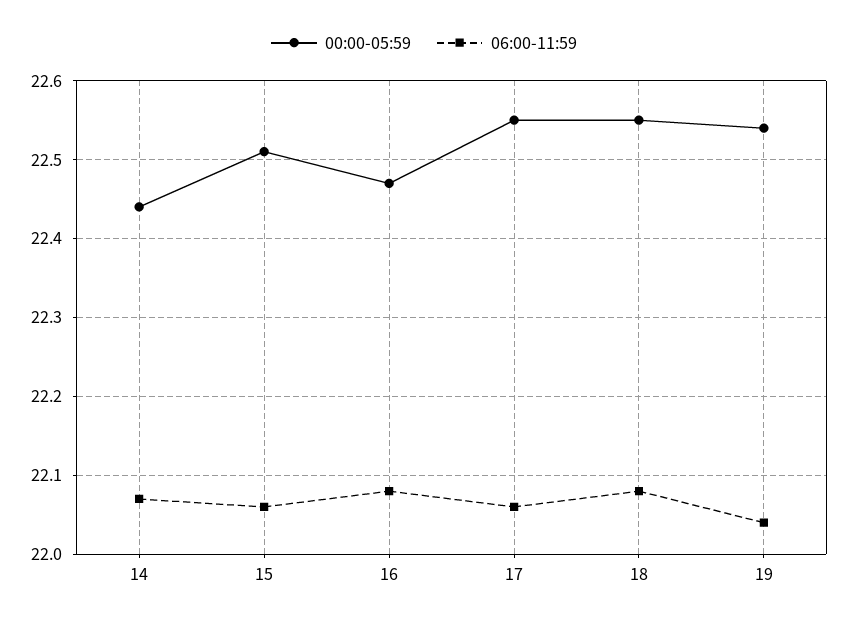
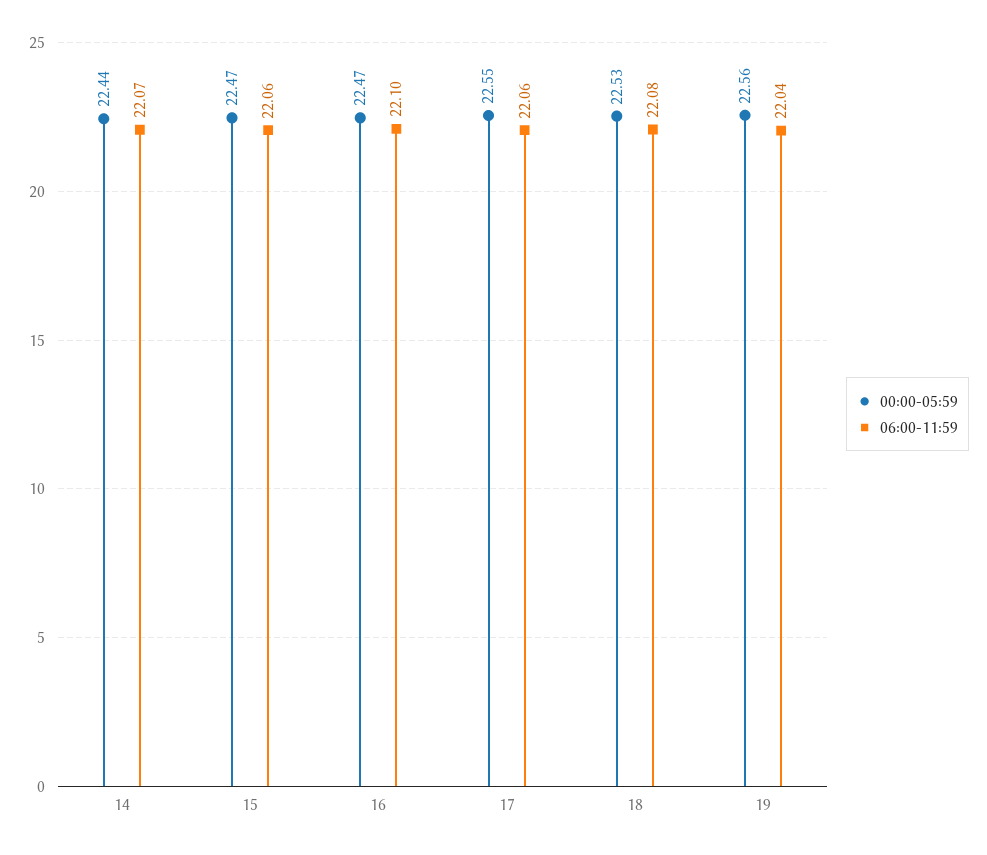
  {
    "00:00-05:59": {
      "14": 22.44,
-     "15": 22.51,
+     "15": 22.47,
      "16": 22.47,
      "17": 22.55,
-     "18": 22.55,
+     "18": 22.53,
-     "19": 22.54
+     "19": 22.56
    },
    "06:00-11:59": {
      "14": 22.07,
      "15": 22.06,
-     "16": 22.08,
+     "16": 22.1,
      "17": 22.06,
      "18": 22.08,
      "19": 22.04
    }
  }

